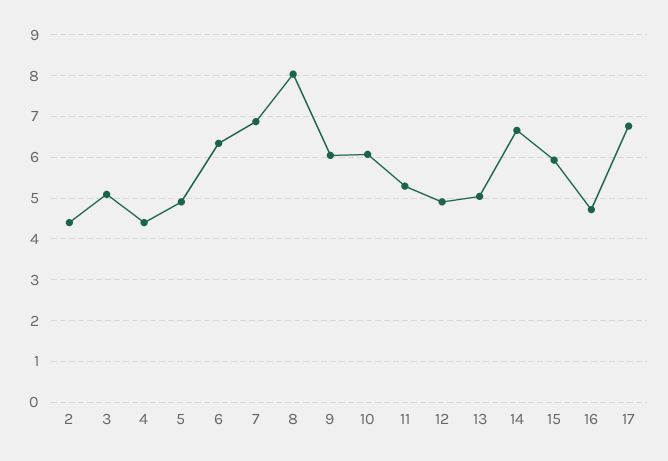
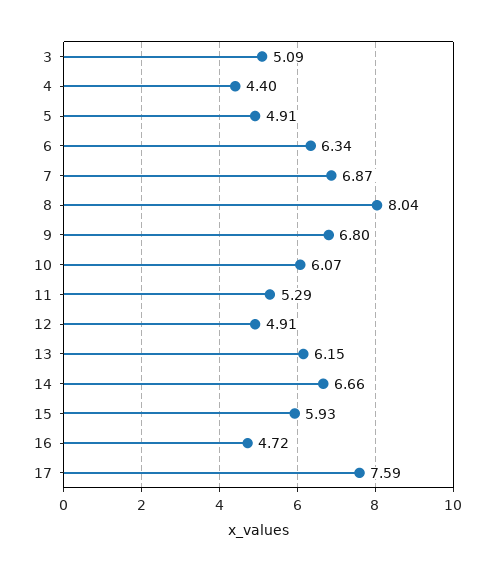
  {
-   "2": 4.4,
    "3": 5.09,
    "4": 4.4,
    "5": 4.91,
    "6": 6.34,
    "7": 6.87,
    "8": 8.04,
-   "9": 6,
+   "9": 6.8,
    "10": 6.07,
    "11": 5.29,
    "12": 4.91,
-   "13": 5,
+   "13": 6.15,
    "14": 6.66,
    "15": 5.93,
    "16": 4.72,
-   "17": 6.8
+   "17": 7.59
  }

